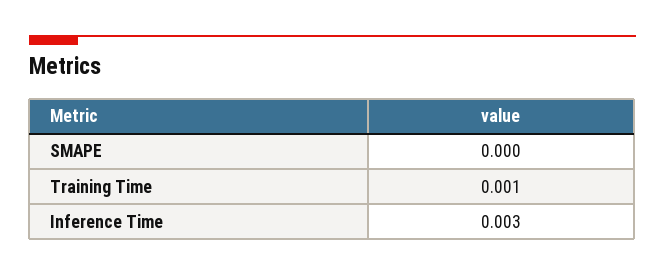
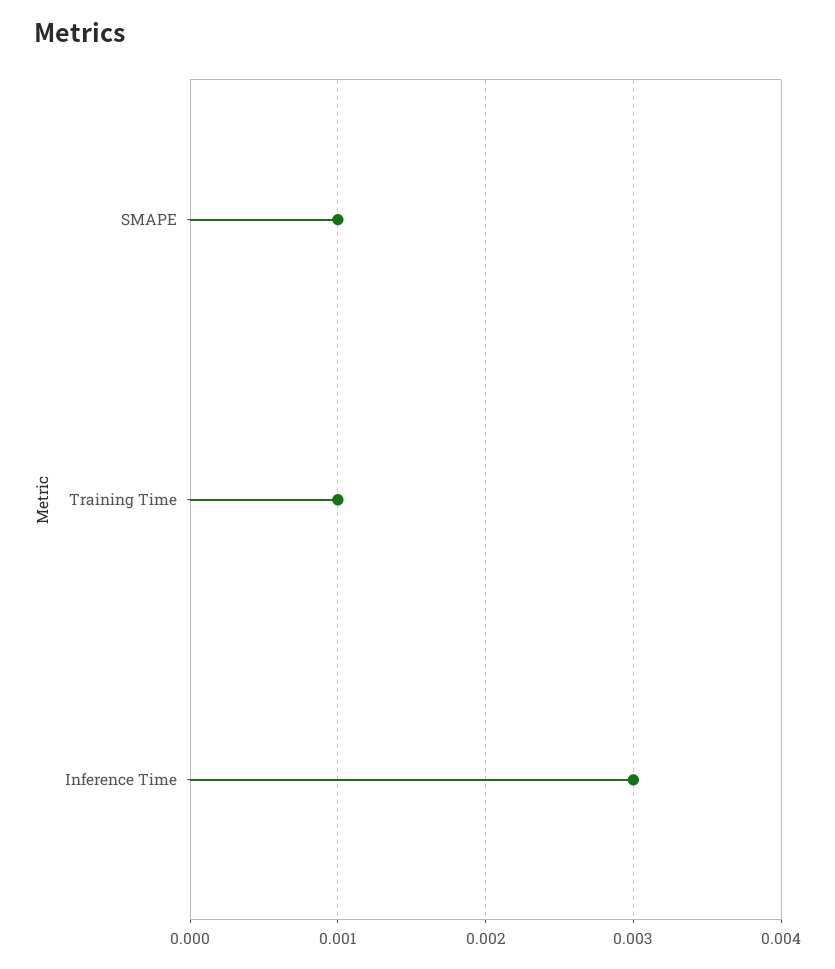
  {
-   "SMAPE": 0,
+   "SMAPE": 0.001,
    "Training Time": 0.001,
    "Inference Time": 0.003
  }

